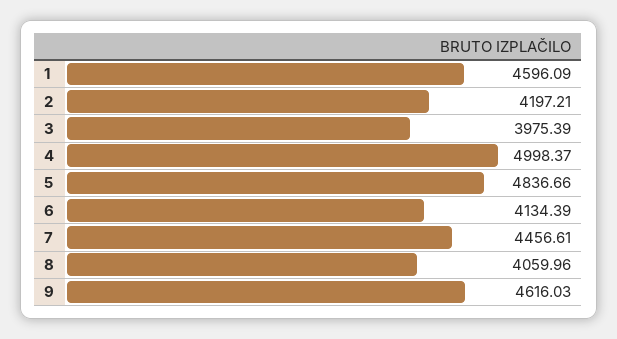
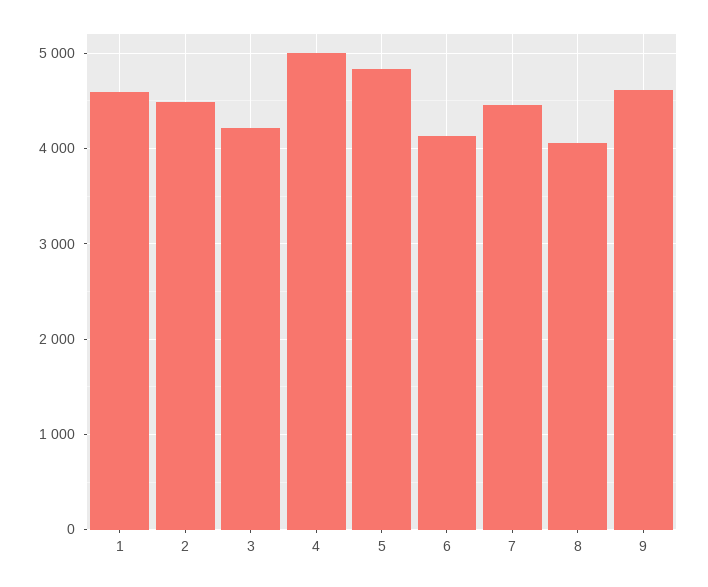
  {
    "1": 4596.09,
-   "2": 4197.21,
+   "2": 4500,
-   "3": 3975.39,
+   "3": 4200,
    "4": 4998.37,
    "5": 4836.66,
    "6": 4134.39,
    "7": 4456.61,
    "8": 4059.96,
    "9": 4616.03
  }

